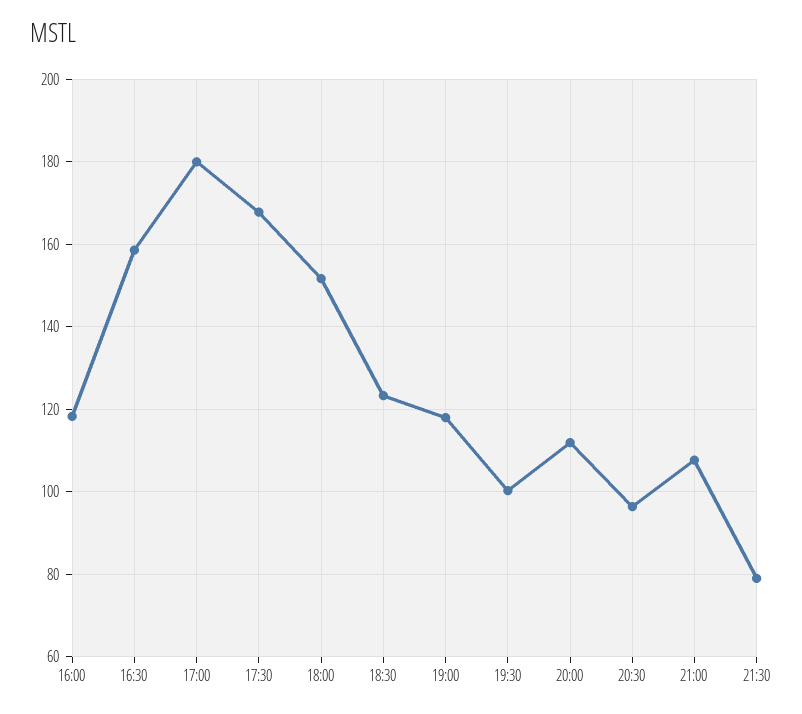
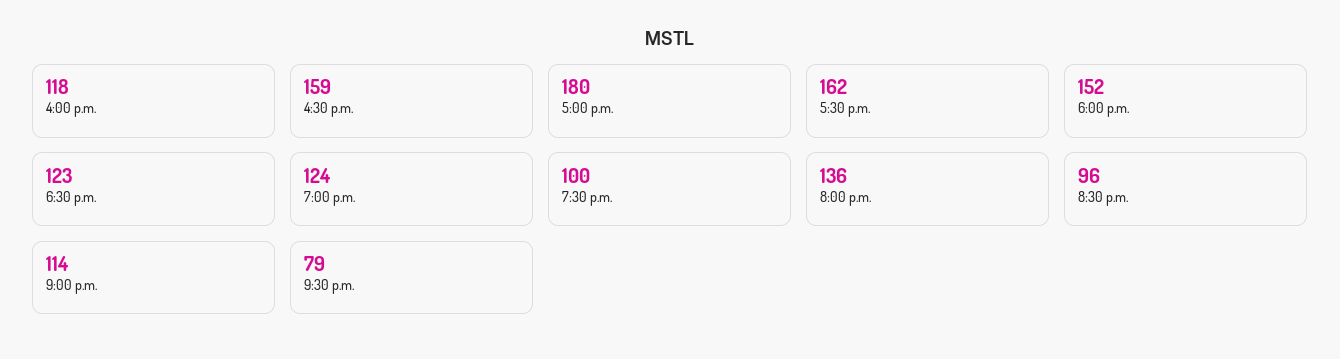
  {
    "16:00": 118,
    "16:30": 159,
    "17:00": 180,
-   "17:30": 168,
+   "17:30": 162,
    "18:00": 152,
    "18:30": 123,
-   "19:00": 118,
+   "19:00": 124,
    "19:30": 100,
-   "20:00": 112,
+   "20:00": 136,
    "20:30": 96,
-   "21:00": 108,
+   "21:00": 114,
    "21:30": 79
  }

